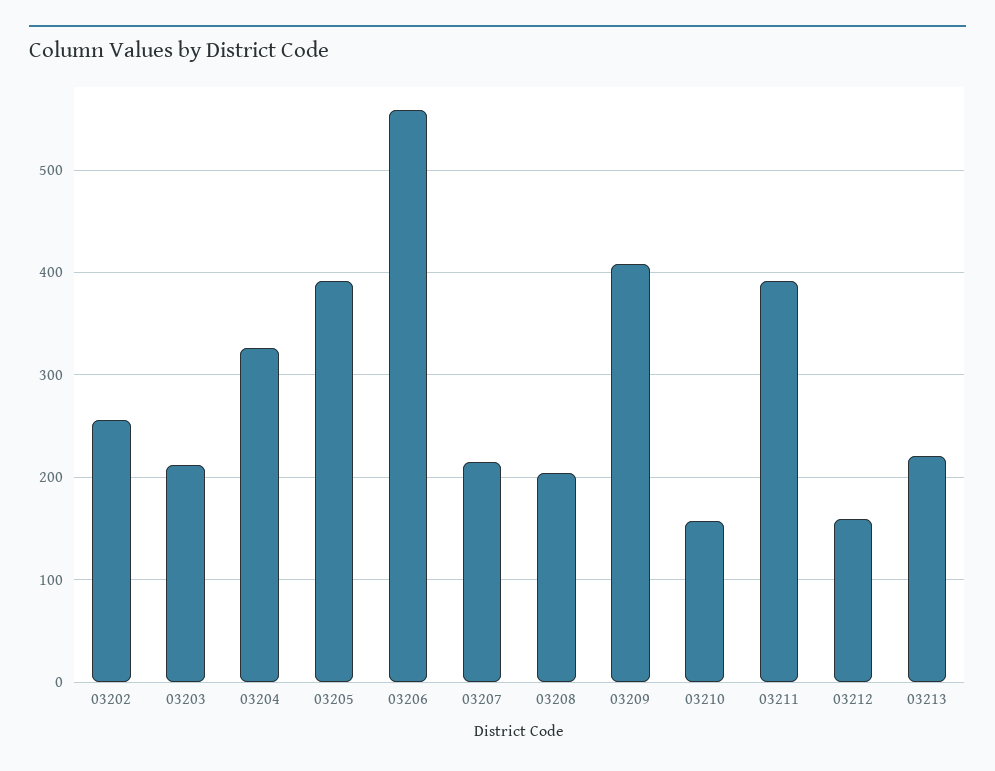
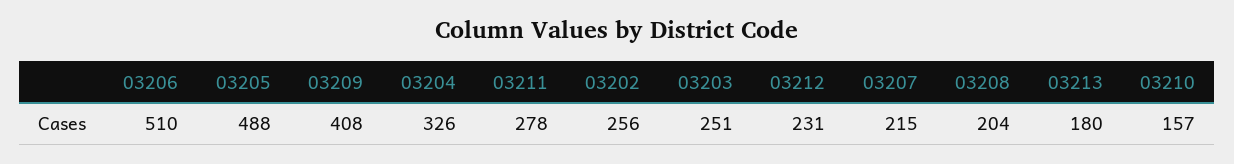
  {
    "03202": 256,
-   "03203": 210,
+   "03203": 251,
    "03204": 326,
-   "03205": 390,
+   "03205": 488,
-   "03206": 560,
+   "03206": 510,
    "03207": 215,
    "03208": 204,
    "03209": 408,
    "03210": 157,
-   "03211": 390,
+   "03211": 278,
-   "03212": 160,
+   "03212": 231,
-   "03213": 220
+   "03213": 180
  }

